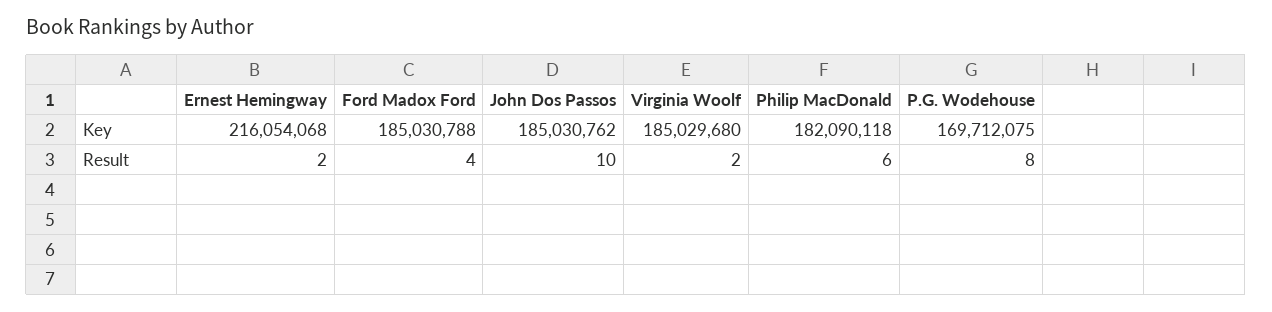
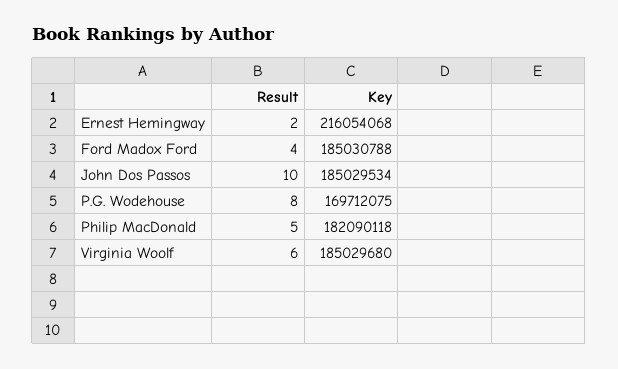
  {
    "Ernest Hemingway": {
      "Key": 216054068,
      "Result": 2
    },
    "Ford Madox Ford": {
      "Key": 185030788,
      "Result": 4
    },
    "John Dos Passos": {
-     "Key": 185030762,
+     "Key": 185029534,
      "Result": 10
    },
    "Virginia Woolf": {
      "Key": 185029680,
-     "Result": 2
+     "Result": 6
    },
    "Philip MacDonald": {
      "Key": 182090118,
-     "Result": 6
+     "Result": 5
    },
    "P.G. Wodehouse": {
      "Key": 169712075,
      "Result": 8
    }
  }

